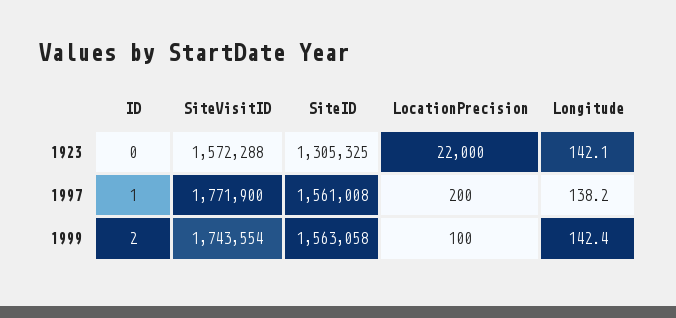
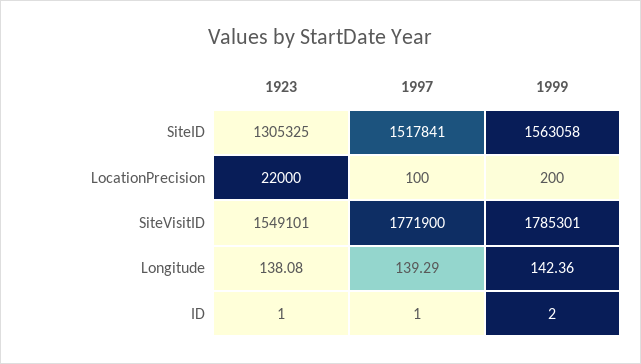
  {
    "ID": {
-     "1923": 0,
+     "1923": 1,
      "1997": 1,
      "1999": 2
    },
    "SiteVisitID": {
-     "1923": 1572288,
+     "1923": 1549101,
      "1997": 1771900,
-     "1999": 1743554
+     "1999": 1785301
    },
    "SiteID": {
      "1923": 1305325,
-     "1997": 1561008,
+     "1997": 1517841,
      "1999": 1563058
    },
    "LocationPrecision": {
      "1923": 22000,
-     "1997": 200,
+     "1997": 100,
-     "1999": 100
+     "1999": 200
    },
    "Longitude": {
-     "1923": 142.1,
+     "1923": 138.08,
-     "1997": 138.2,
+     "1997": 139.29,
      "1999": 142.36
    }
  }

